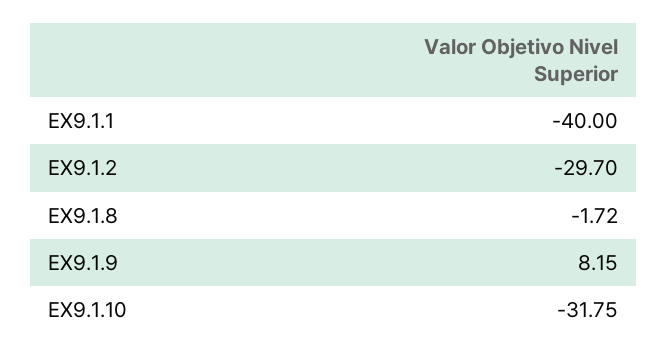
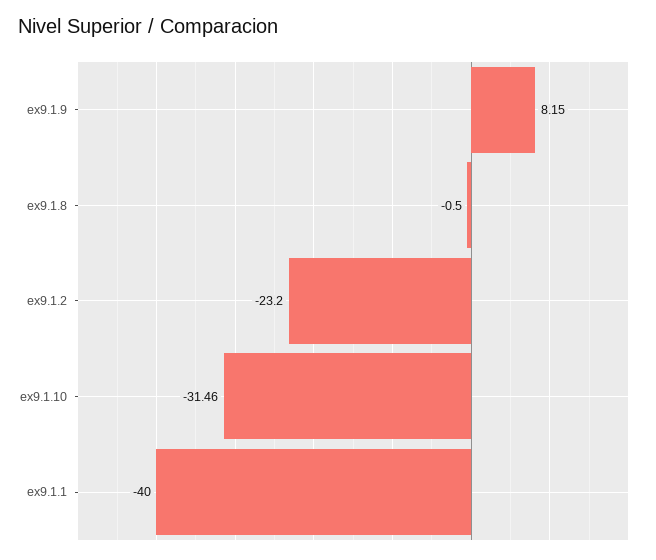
  {
    "EX9.1.1": -40,
-   "EX9.1.2": -29.7,
+   "EX9.1.2": -23.2,
-   "EX9.1.8": -1.72,
+   "EX9.1.8": -0.5,
    "EX9.1.9": 8.15,
-   "EX9.1.10": -31.75
+   "EX9.1.10": -31.46
  }

